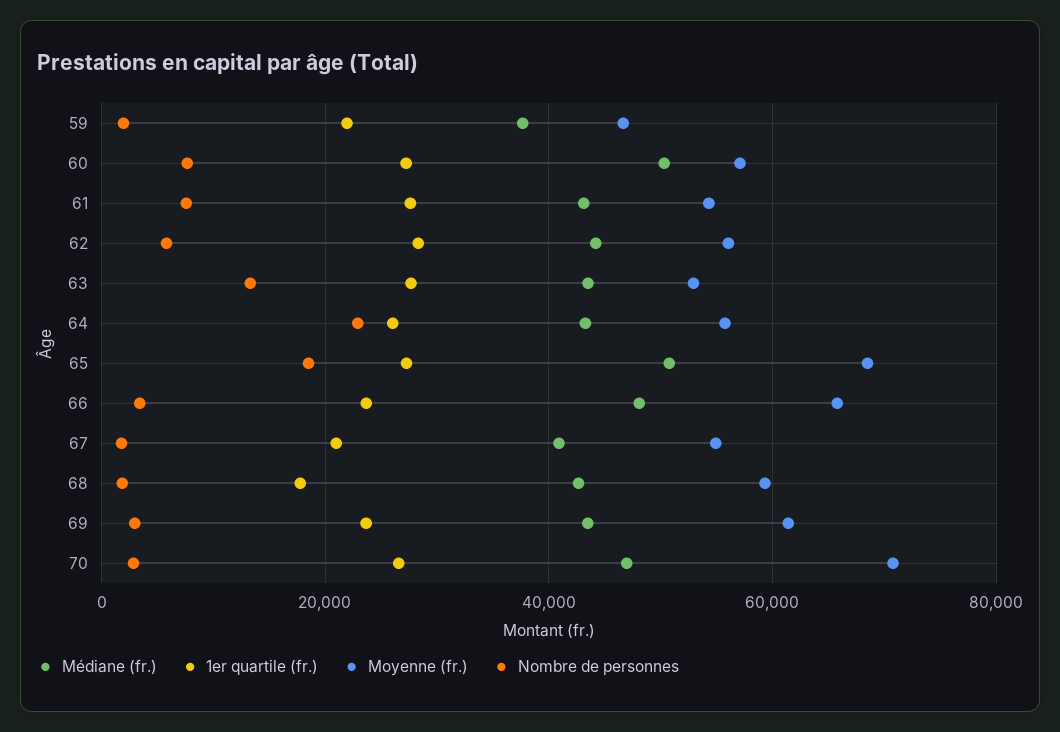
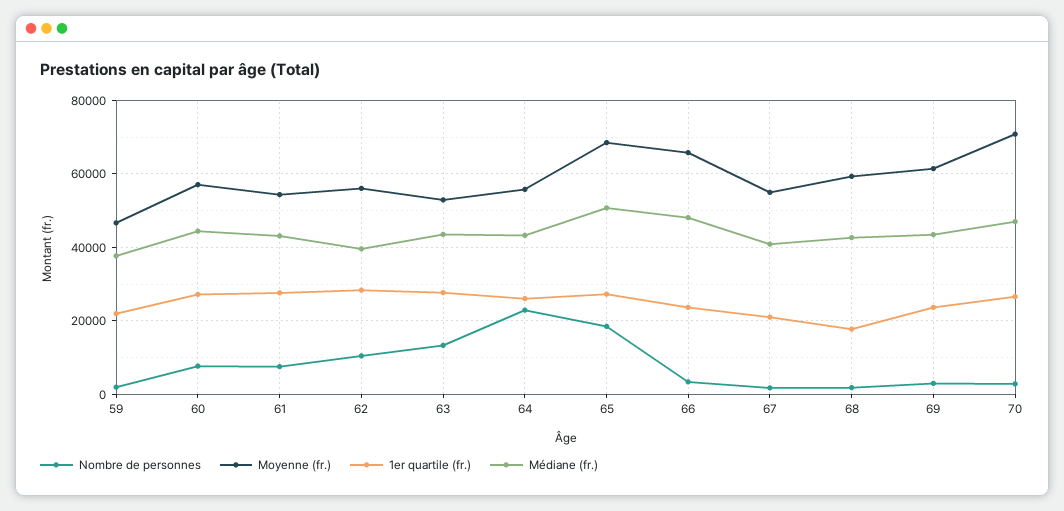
  {
    "Médiane (fr.)": {
      "59": 38000,
-     "60": 50000,
+     "60": 44000,
      "61": 44000,
-     "62": 44000,
+     "62": 40000,
      "63": 44000,
      "64": 44000,
      "65": 50000,
      "66": 48000,
      "67": 40000,
      "68": 42000,
      "69": 44000,
      "70": 46000
    },
    "1er quartile (fr.)": {
      "59": 22000,
      "60": 28000,
      "61": 28000,
      "62": 28000,
      "63": 28000,
      "64": 26000,
      "65": 28000,
      "66": 24000,
      "67": 20000,
      "68": 18000,
      "69": 24000,
      "70": 26000
    },
    "Moyenne (fr.)": {
      "59": 46000,
      "60": 58000,
      "61": 54000,
      "62": 56000,
      "63": 52000,
      "64": 56000,
      "65": 68000,
      "66": 66000,
      "67": 54000,
      "68": 60000,
      "69": 62000,
      "70": 70000
    },
    "Nombre de personnes": {
      "59": 2000,
      "60": 8000,
      "61": 8000,
-     "62": 6000,
+     "62": 10000,
      "63": 14000,
      "64": 22000,
      "65": 18000,
      "66": 4000,
      "67": 2000,
      "68": 2000,
      "69": 2000,
      "70": 2000
    }
  }

